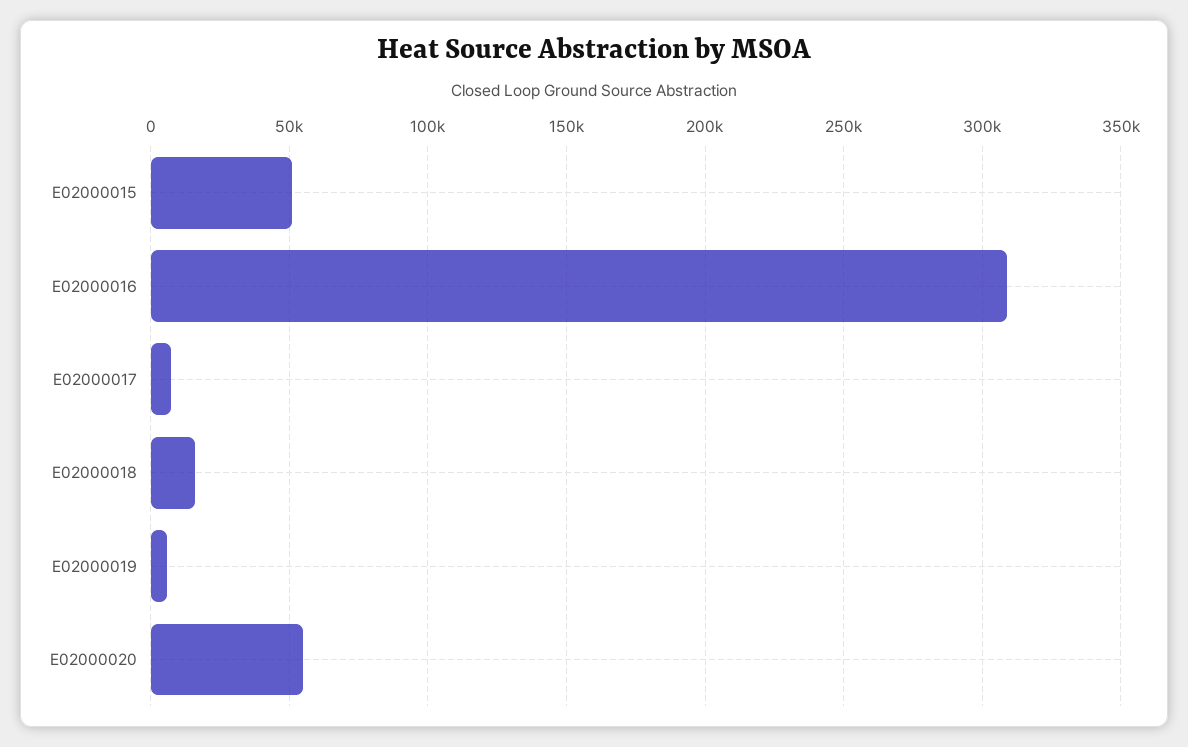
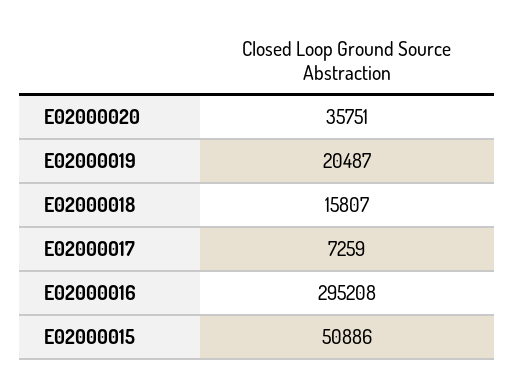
  {
    "E02000015": 50886,
-   "E02000016": 310000,
+   "E02000016": 295208,
    "E02000017": 7259,
    "E02000018": 15807,
-   "E02000019": 5000,
+   "E02000019": 20487,
-   "E02000020": 55000
+   "E02000020": 35751
  }

